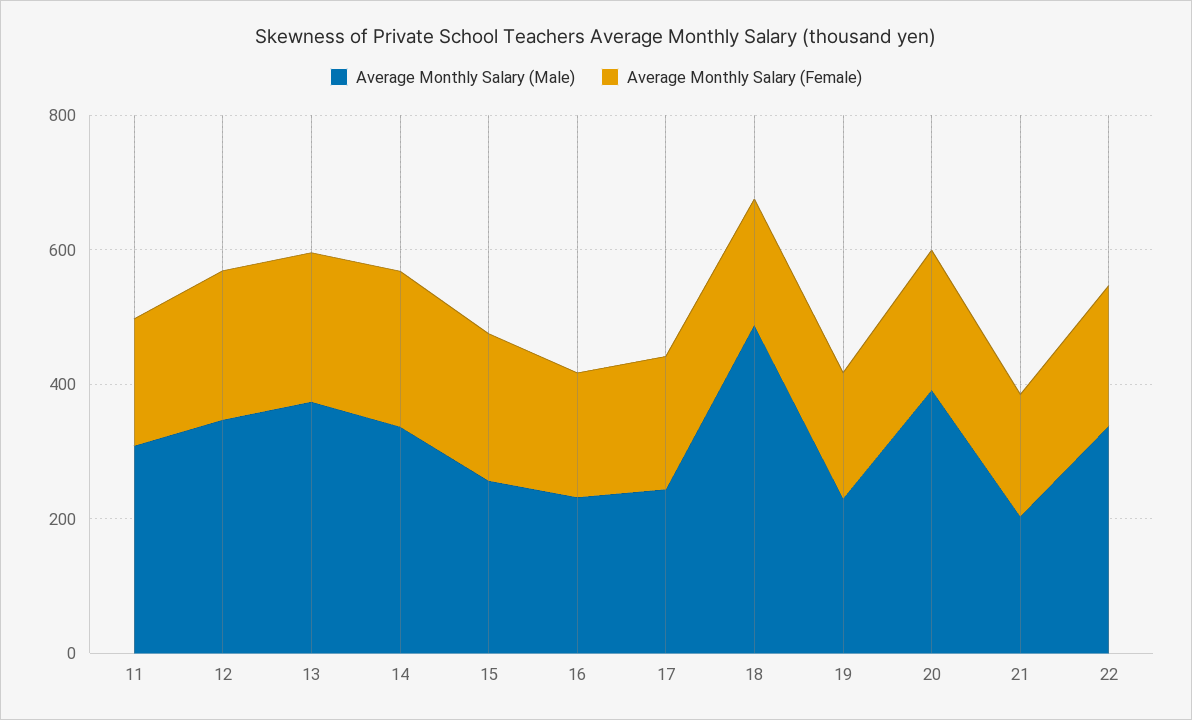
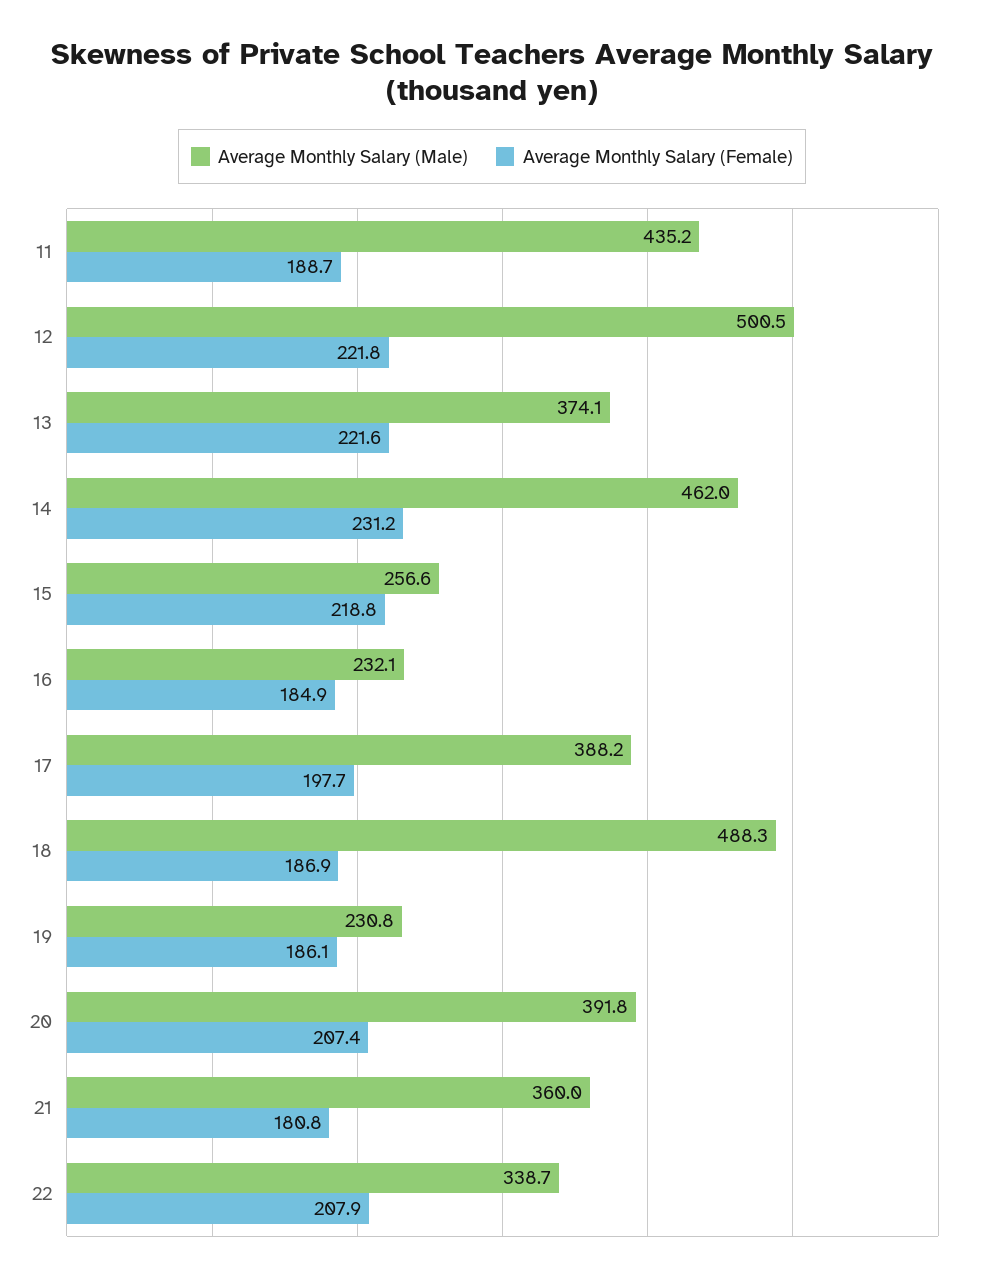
  {
    "Average Monthly Salary (Male)": {
-     "11": 300,
+     "11": 435.2,
-     "12": 350,
+     "12": 500.5,
      "13": 374.1,
-     "14": 350,
+     "14": 462,
      "15": 256.6,
      "16": 232.1,
-     "17": 250,
+     "17": 388.2,
      "18": 488.3,
      "19": 230.8,
      "20": 391.8,
-     "21": 200,
+     "21": 360,
      "22": 338.7
    },
    "Average Monthly Salary (Female)": {
      "11": 188.7,
      "12": 221.8,
      "13": 221.6,
      "14": 231.2,
      "15": 218.8,
      "16": 184.9,
      "17": 197.7,
      "18": 186.9,
      "19": 186.1,
      "20": 207.4,
      "21": 180.8,
      "22": 207.9
    }
  }

